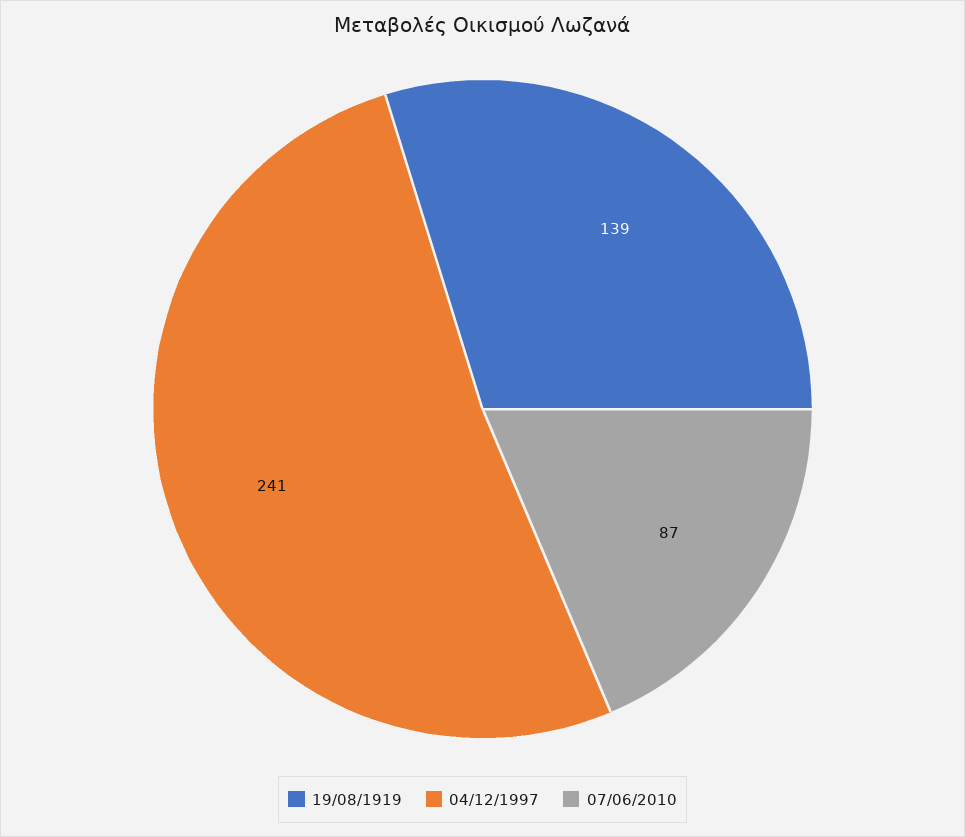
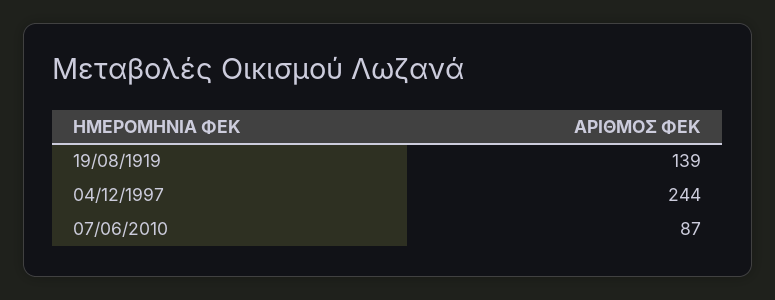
  {
    "19/08/1919": 139,
-   "04/12/1997": 241,
+   "04/12/1997": 244,
    "07/06/2010": 87
  }

